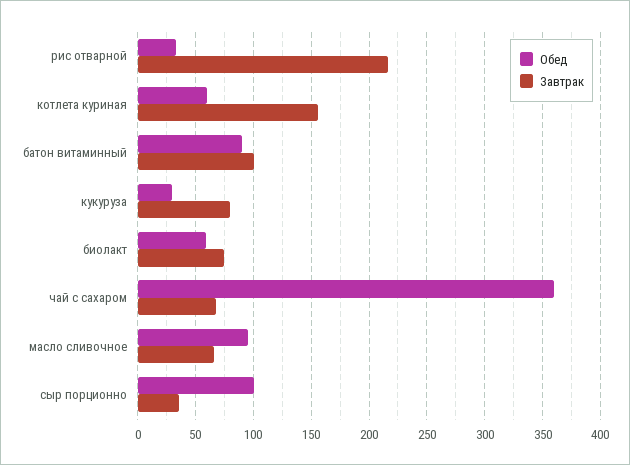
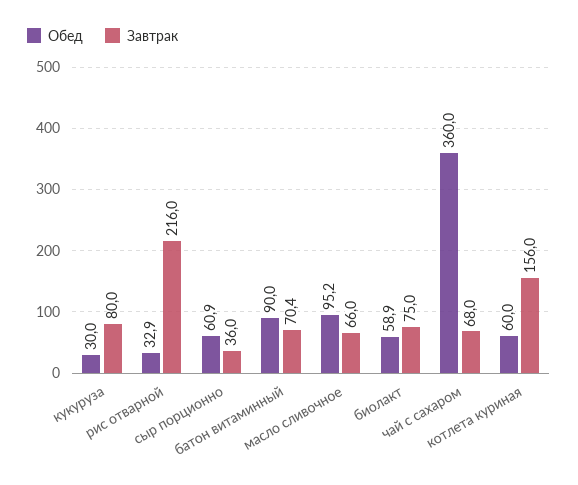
  {
    "Обед": {
      "рис отварной": 32.9,
      "котлета куриная": 60,
      "батон витаминный": 90,
      "кукуруза": 30,
      "биолакт": 58.9,
      "чай с сахаром": 360,
      "масло сливочное": 95.2,
-     "сыр порционно": 100
+     "сыр порционно": 60.9
    },
    "Завтрак": {
      "рис отварной": 216,
      "котлета куриная": 156,
-     "батон витаминный": 100,
+     "батон витаминный": 70.4,
      "кукуруза": 80,
      "биолакт": 75,
      "чай с сахаром": 68,
      "масло сливочное": 66,
      "сыр порционно": 36
    }
  }

